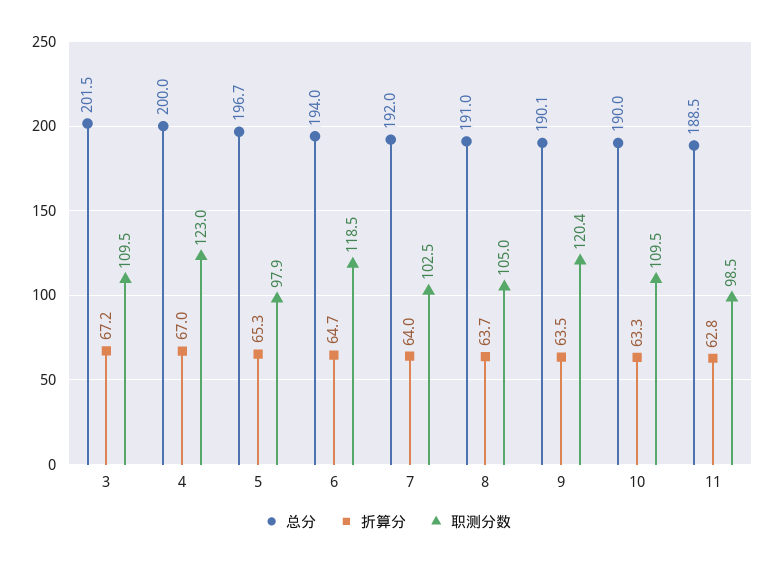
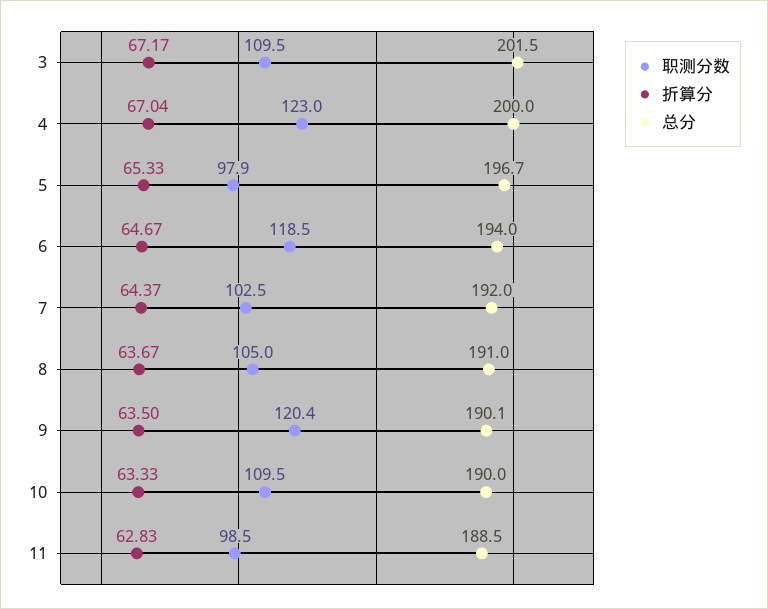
  {
    "总分": {
      "3": 201.5,
      "4": 200,
      "5": 196.7,
      "6": 194,
      "7": 192,
      "8": 191,
      "9": 190.1,
      "10": 190,
      "11": 188.5
    },
    "折算分": {
      "3": 67.17,
      "4": 67.04,
      "5": 65.33,
      "6": 64.67,
-     "7": 64,
+     "7": 64.37,
      "8": 63.67,
      "9": 63.5,
      "10": 63.33,
      "11": 62.83
    },
    "职测分数": {
      "3": 109.5,
      "4": 123,
      "5": 97.9,
      "6": 118.5,
      "7": 102.5,
      "8": 105,
      "9": 120.4,
      "10": 109.5,
      "11": 98.5
    }
  }

